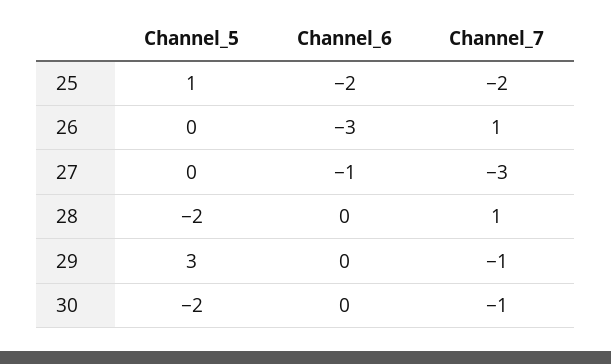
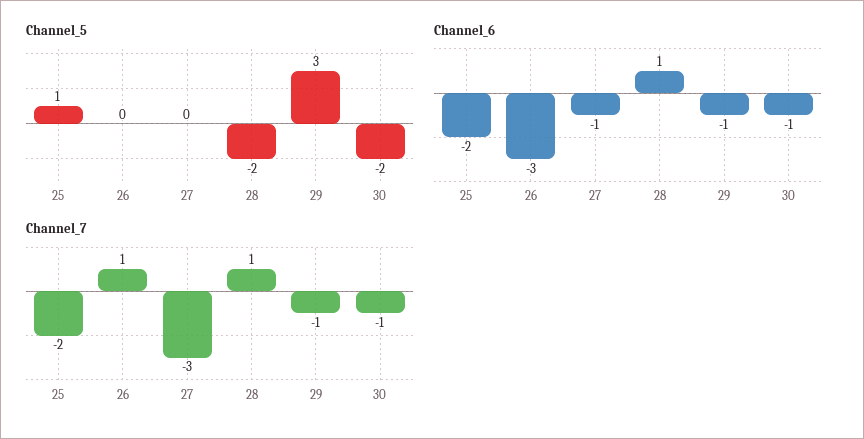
  {
    "Channel_5": {
      "25": 1,
      "26": 0,
      "27": 0,
      "28": -2,
      "29": 3,
      "30": -2
    },
    "Channel_6": {
      "25": -2,
      "26": -3,
      "27": -1,
-     "28": 0,
+     "28": 1,
-     "29": 0,
+     "29": -1,
-     "30": 0
+     "30": -1
    },
    "Channel_7": {
      "25": -2,
      "26": 1,
      "27": -3,
      "28": 1,
      "29": -1,
      "30": -1
    }
  }

